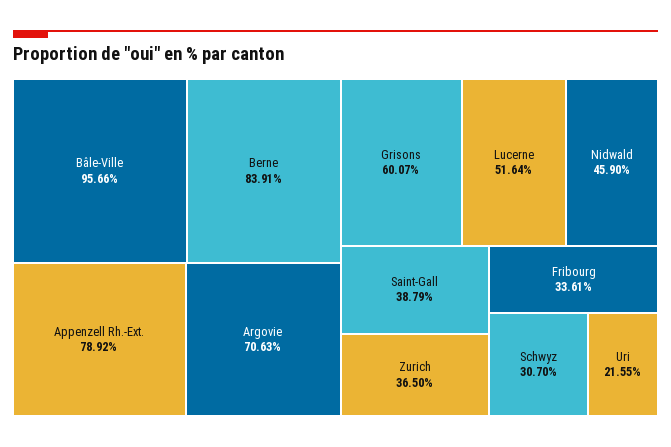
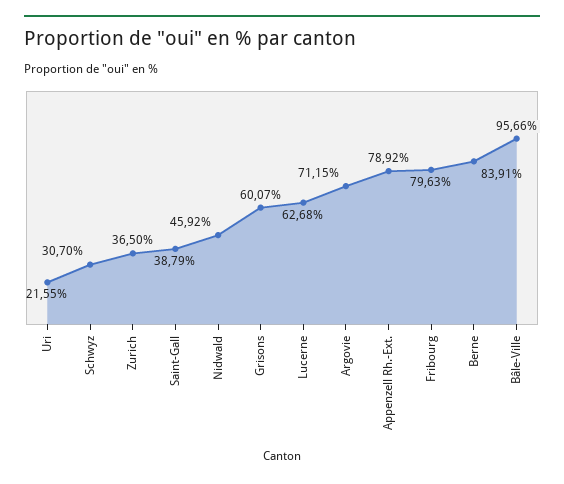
  {
    "Bâle-Ville": 95.66,
    "Berne": 83.91,
    "Appenzell Rh.-Ext.": 78.92,
-   "Argovie": 70.63,
+   "Argovie": 71.15,
    "Grisons": 60.07,
-   "Lucerne": 51.64,
+   "Lucerne": 62.68,
-   "Nidwald": 45.9,
+   "Nidwald": 45.92,
    "Saint-Gall": 38.79,
    "Zurich": 36.5,
-   "Fribourg": 33.61,
+   "Fribourg": 79.63,
    "Schwyz": 30.7,
    "Uri": 21.55
  }

